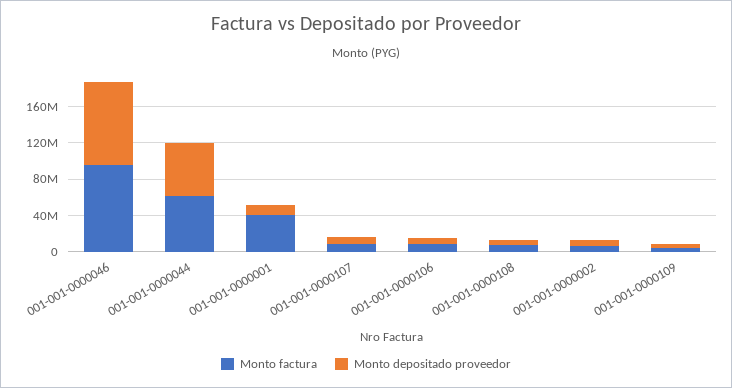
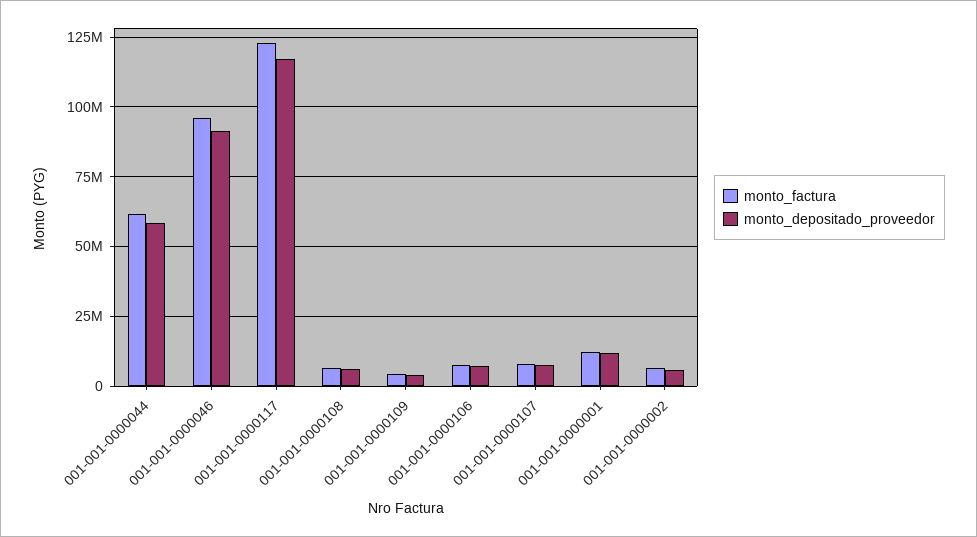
  {
    "Monto factura": {
      "001-001-0000046": 95000000,
      "001-001-0000044": 62500000,
-     "001-001-0000001": 40000000,
+     "001-001-0000001": 12500000,
      "001-001-0000107": 7500000,
      "001-001-0000106": 7500000,
      "001-001-0000108": 7500000,
      "001-001-0000002": 7500000,
-     "001-001-0000109": 5000000
+     "001-001-0000109": 5000000,
+     "001-001-0000117": 122500000
    },
    "Monto depositado proveedor": {
      "001-001-0000046": 90000000,
      "001-001-0000044": 57500000,
      "001-001-0000001": 12500000,
      "001-001-0000107": 7500000,
      "001-001-0000106": 7500000,
      "001-001-0000108": 7500000,
      "001-001-0000002": 5000000,
-     "001-001-0000109": 5000000
+     "001-001-0000109": 5000000,
+     "001-001-0000117": 117500000
    }
  }

